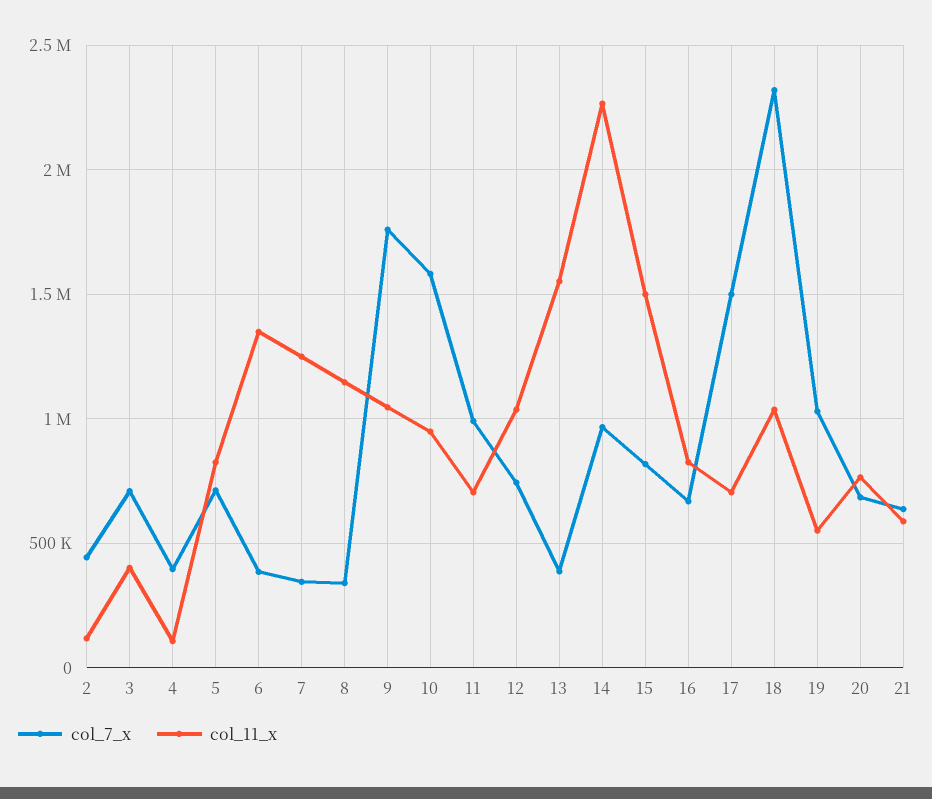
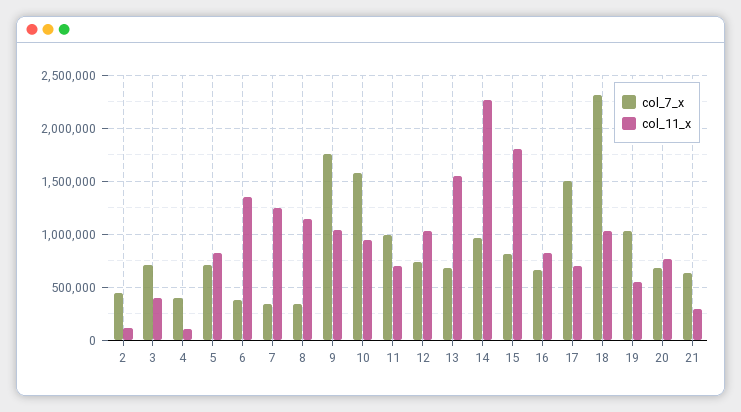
  {
    "col_7_x": {
      "2": 450000,
      "3": 700000,
      "4": 400000,
      "5": 700000,
      "6": 400000,
      "7": 350000,
      "8": 350000,
      "9": 1750000,
      "10": 1600000,
      "11": 1000000,
      "12": 750000,
-     "13": 400000,
+     "13": 700000,
      "14": 950000,
      "15": 800000,
      "16": 650000,
      "17": 1500000,
      "18": 2300000,
      "19": 1050000,
      "20": 700000,
      "21": 650000
    },
    "col_11_x": {
      "2": 100000,
      "3": 400000,
      "4": 100000,
      "5": 800000,
      "6": 1350000,
      "7": 1250000,
      "8": 1150000,
      "9": 1050000,
      "10": 950000,
      "11": 700000,
      "12": 1050000,
      "13": 1550000,
      "14": 2250000,
-     "15": 1500000,
+     "15": 1800000,
      "16": 800000,
      "17": 700000,
      "18": 1050000,
      "19": 550000,
      "20": 750000,
-     "21": 600000
+     "21": 300000
    }
  }

